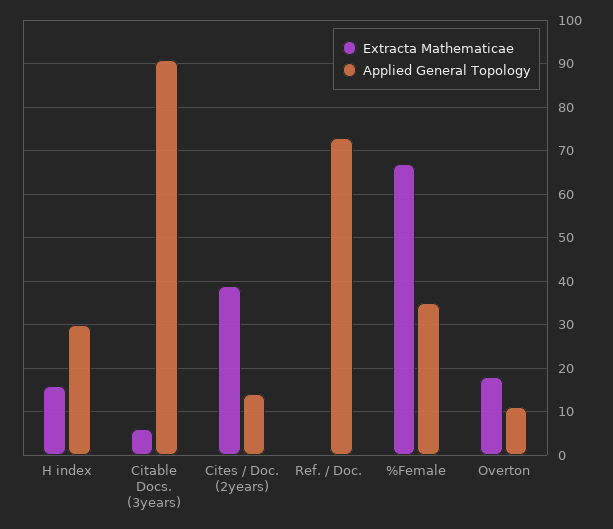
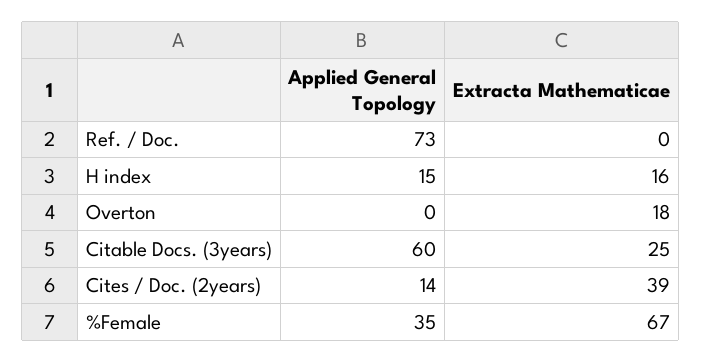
  {
    "Extracta Mathematicae": {
      "H index": 16,
-     "Citable Docs. (3years)": 5,
+     "Citable Docs. (3years)": 25,
      "Cites / Doc. (2years)": 39,
      "Ref. / Doc.": 0,
      "%Female": 67,
      "Overton": 18
    },
    "Applied General Topology": {
-     "H index": 30,
+     "H index": 15,
-     "Citable Docs. (3years)": 90,
+     "Citable Docs. (3years)": 60,
      "Cites / Doc. (2years)": 14,
      "Ref. / Doc.": 73,
      "%Female": 35,
-     "Overton": 10
+     "Overton": 0
    }
  }

